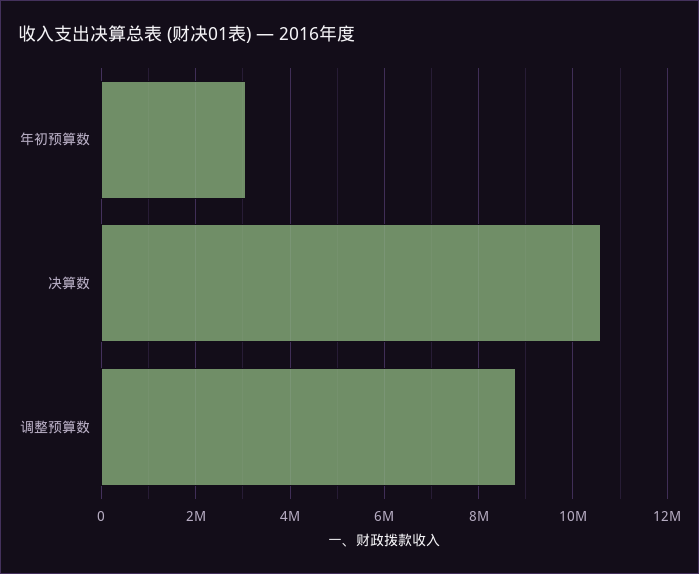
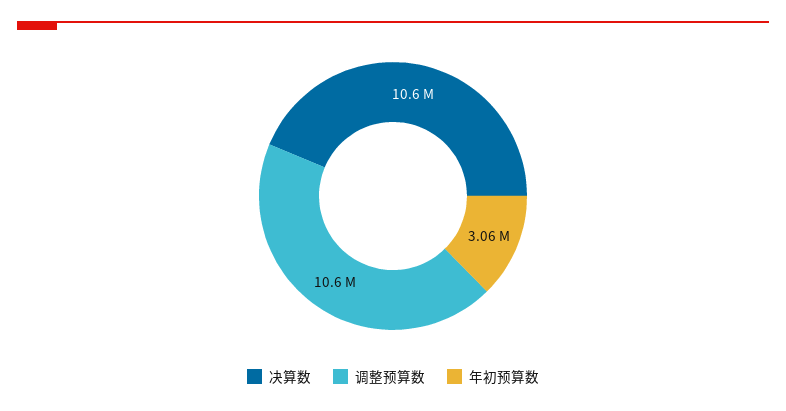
  {
    "年初预算数": 3060000,
    "决算数": 10600000,
-   "调整预算数": 8800000
+   "调整预算数": 10600000
  }

